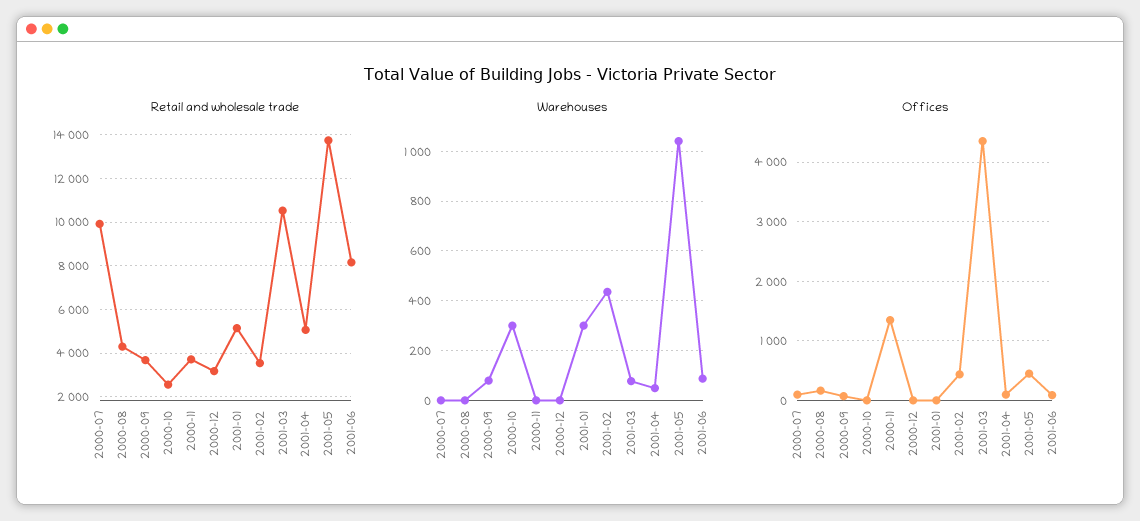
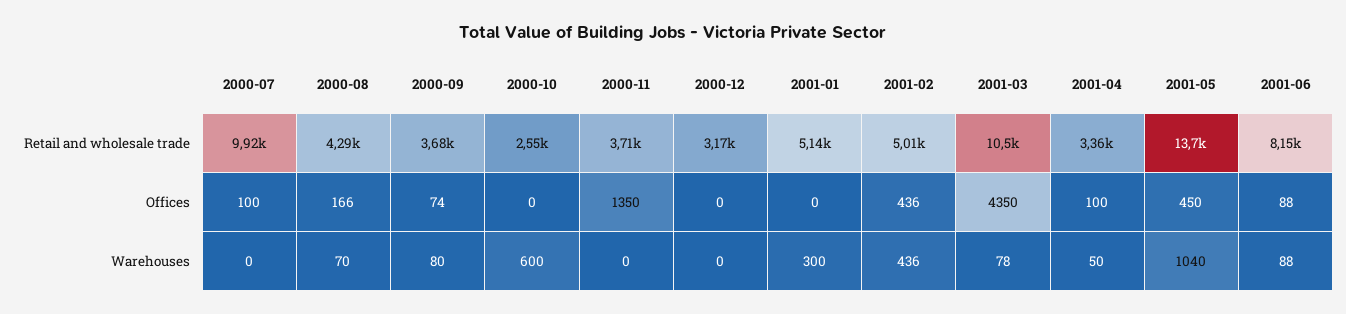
  {
    "Retail and wholesale trade": {
      "2000-07": 9920,
      "2000-08": 4290,
      "2000-09": 3680,
      "2000-10": 2550,
      "2000-11": 3710,
      "2000-12": 3170,
      "2001-01": 5140,
-     "2001-02": 3500,
+     "2001-02": 5010,
      "2001-03": 10500,
-     "2001-04": 5000,
+     "2001-04": 3360,
      "2001-05": 13700,
      "2001-06": 8150
    },
    "Warehouses": {
      "2000-07": 0,
-     "2000-08": 0,
+     "2000-08": 70,
      "2000-09": 80,
-     "2000-10": 300,
+     "2000-10": 600,
      "2000-11": 0,
      "2000-12": 0,
      "2001-01": 300,
      "2001-02": 436,
      "2001-03": 78,
      "2001-04": 50,
      "2001-05": 1040,
      "2001-06": 88
    },
    "Offices": {
      "2000-07": 100,
      "2000-08": 166,
      "2000-09": 74,
      "2000-10": 0,
      "2000-11": 1350,
      "2000-12": 0,
      "2001-01": 0,
      "2001-02": 436,
      "2001-03": 4350,
      "2001-04": 100,
      "2001-05": 450,
      "2001-06": 88
    }
  }

